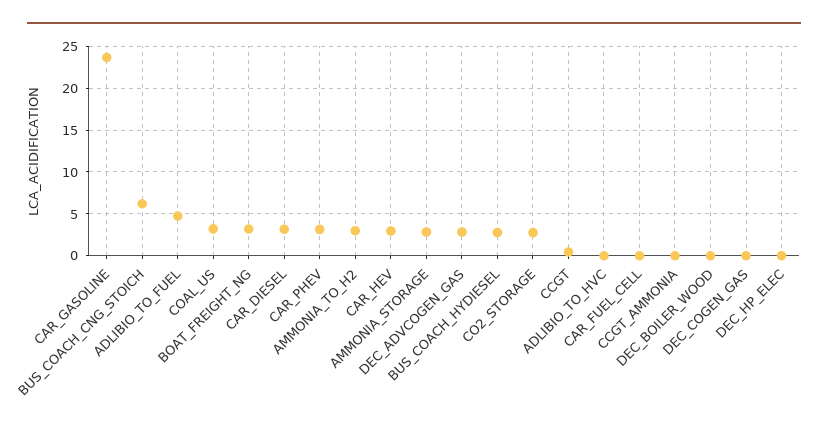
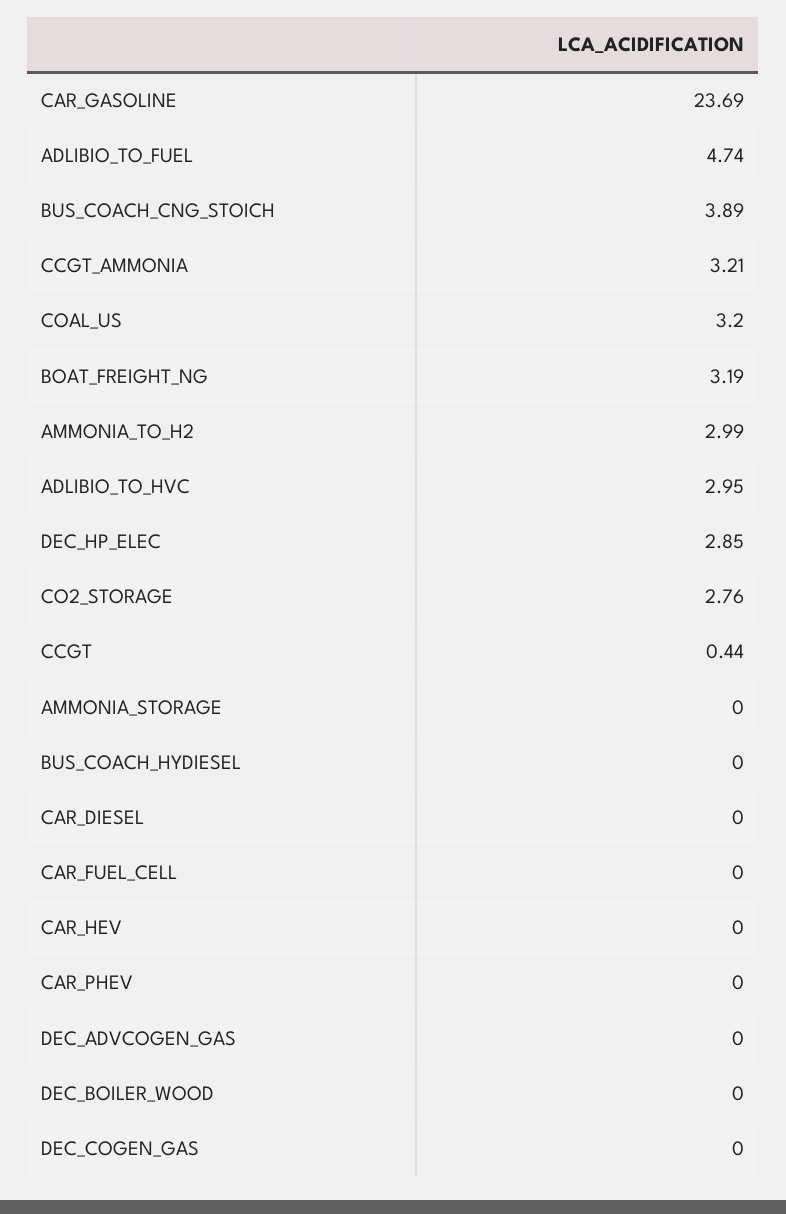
  {
    "CAR_GASOLINE": 23.69,
-   "BUS_COACH_CNG_STOICH": 6,
+   "BUS_COACH_CNG_STOICH": 3.89,
    "ADLIBIO_TO_FUEL": 4.74,
    "COAL_US": 3.2,
    "BOAT_FREIGHT_NG": 3.19,
-   "CAR_DIESEL": 3,
+   "CAR_DIESEL": 0,
-   "CAR_PHEV": 3,
+   "CAR_PHEV": 0,
    "AMMONIA_TO_H2": 2.99,
-   "CAR_HEV": 3,
+   "CAR_HEV": 0,
-   "AMMONIA_STORAGE": 3,
+   "AMMONIA_STORAGE": 0,
-   "DEC_ADVCOGEN_GAS": 3,
+   "DEC_ADVCOGEN_GAS": 0,
-   "BUS_COACH_HYDIESEL": 3,
+   "BUS_COACH_HYDIESEL": 0,
    "CO2_STORAGE": 2.76,
    "CCGT": 0.44,
-   "ADLIBIO_TO_HVC": 0,
+   "ADLIBIO_TO_HVC": 2.95,
    "CAR_FUEL_CELL": 0,
-   "CCGT_AMMONIA": 0,
+   "CCGT_AMMONIA": 3.21,
    "DEC_BOILER_WOOD": 0,
    "DEC_COGEN_GAS": 0,
-   "DEC_HP_ELEC": 0
+   "DEC_HP_ELEC": 2.85
  }

